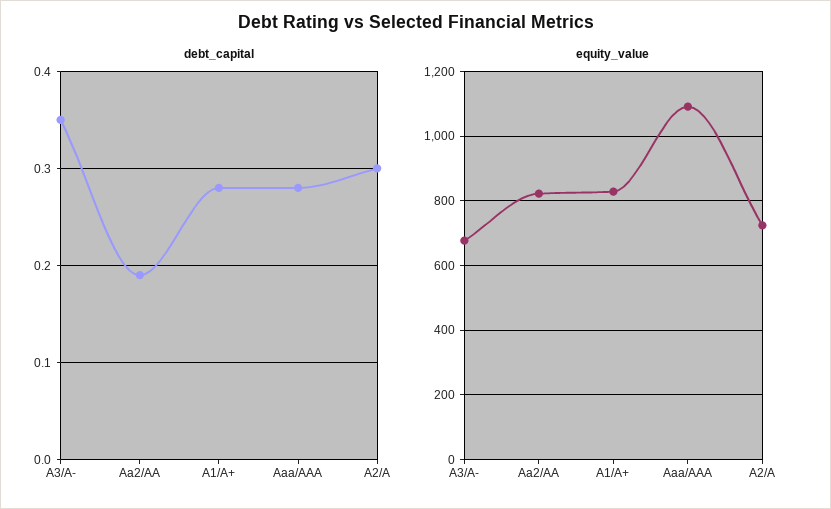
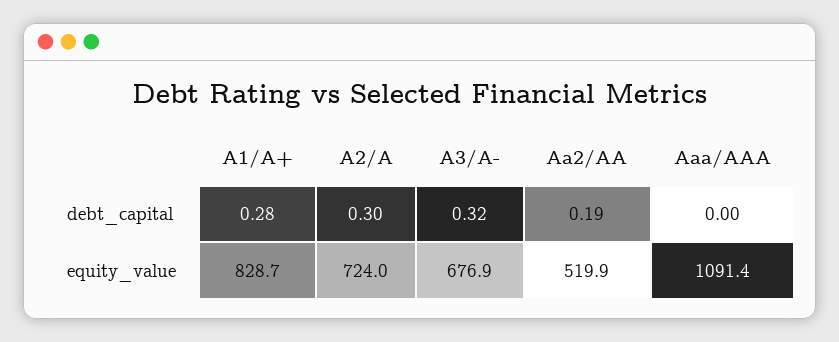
  {
    "debt_capital": {
-     "A3/A-": 0.35,
+     "A3/A-": 0.32,
      "Aa2/AA": 0.19,
      "A1/A+": 0.28,
-     "Aaa/AAA": 0.28,
+     "Aaa/AAA": 0,
      "A2/A": 0.3
    },
    "equity_value": {
      "A3/A-": 676.9,
-     "Aa2/AA": 820,
+     "Aa2/AA": 519.9,
      "A1/A+": 828.7,
      "Aaa/AAA": 1091.4,
      "A2/A": 724
    }
  }

